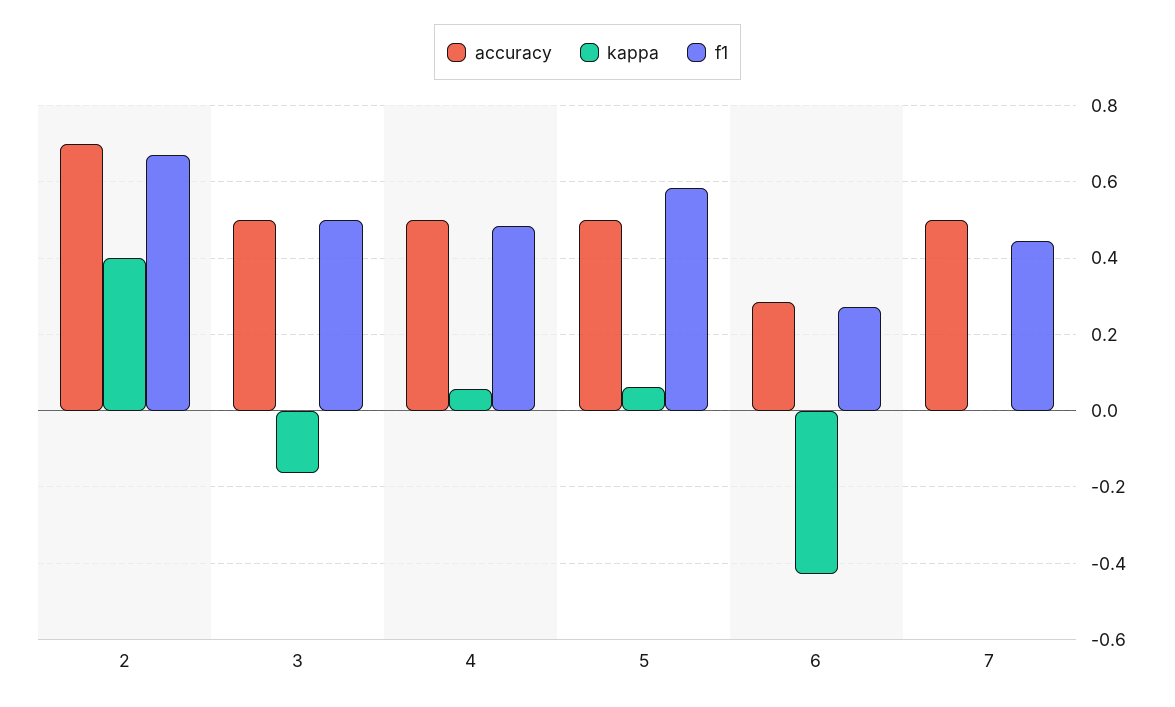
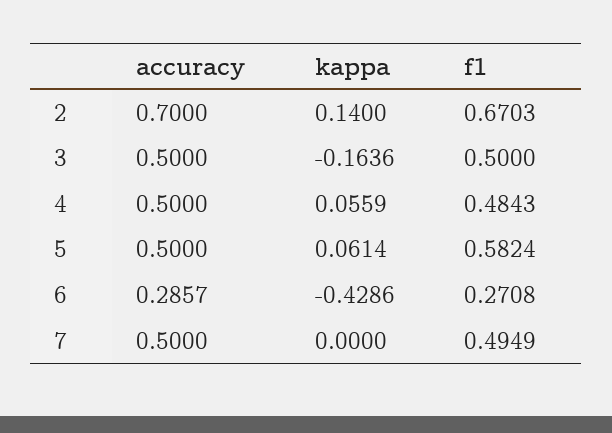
  {
    "accuracy": {
      "2": 0.7,
      "3": 0.5,
      "4": 0.5,
      "5": 0.5,
      "6": 0.2857,
      "7": 0.5
    },
    "kappa": {
-     "2": 0.4,
+     "2": 0.14,
      "3": -0.1636,
      "4": 0.0559,
      "5": 0.0614,
      "6": -0.4286,
      "7": 0
    },
    "f1": {
      "2": 0.6703,
      "3": 0.5,
      "4": 0.4843,
      "5": 0.5824,
      "6": 0.2708,
-     "7": 0.44
+     "7": 0.4949
    }
  }

